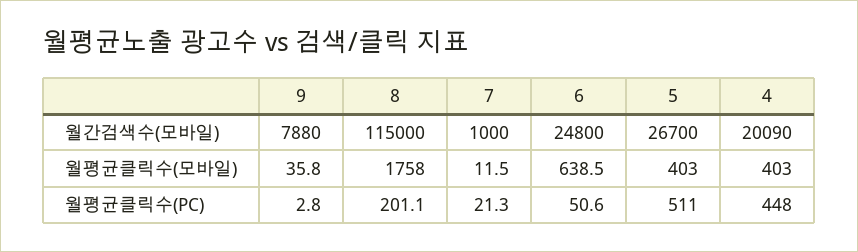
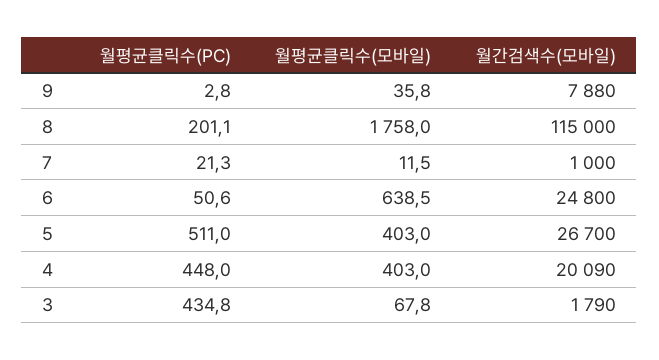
  {
    "9": {
      "월간검색수(모바일)": 7880,
      "월평균클릭수(모바일)": 35.8,
      "월평균클릭수(PC)": 2.8
    },
    "8": {
      "월간검색수(모바일)": 115000,
      "월평균클릭수(모바일)": 1758,
      "월평균클릭수(PC)": 201.1
    },
    "7": {
      "월간검색수(모바일)": 1000,
      "월평균클릭수(모바일)": 11.5,
      "월평균클릭수(PC)": 21.3
    },
    "6": {
      "월간검색수(모바일)": 24800,
      "월평균클릭수(모바일)": 638.5,
      "월평균클릭수(PC)": 50.6
    },
    "5": {
      "월간검색수(모바일)": 26700,
      "월평균클릭수(모바일)": 403,
      "월평균클릭수(PC)": 511
    },
    "4": {
      "월간검색수(모바일)": 20090,
      "월평균클릭수(모바일)": 403,
      "월평균클릭수(PC)": 448
-   }
+   },
+   "3": {
+     "월평균클릭수(PC)": 434.8,
+     "월평균클릭수(모바일)": 67.8,
+     "월간검색수(모바일)": 1790
+   }
  }

